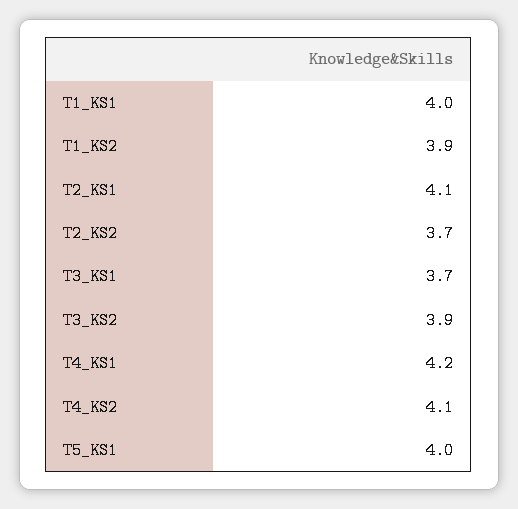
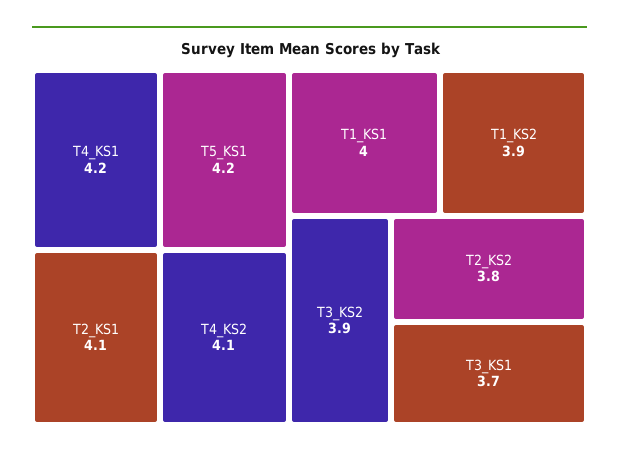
  {
    "T1_KS1": 4,
    "T1_KS2": 3.9,
    "T2_KS1": 4.1,
-   "T2_KS2": 3.7,
+   "T2_KS2": 3.8,
    "T3_KS1": 3.7,
    "T3_KS2": 3.9,
    "T4_KS1": 4.2,
    "T4_KS2": 4.1,
-   "T5_KS1": 4
+   "T5_KS1": 4.2
  }

